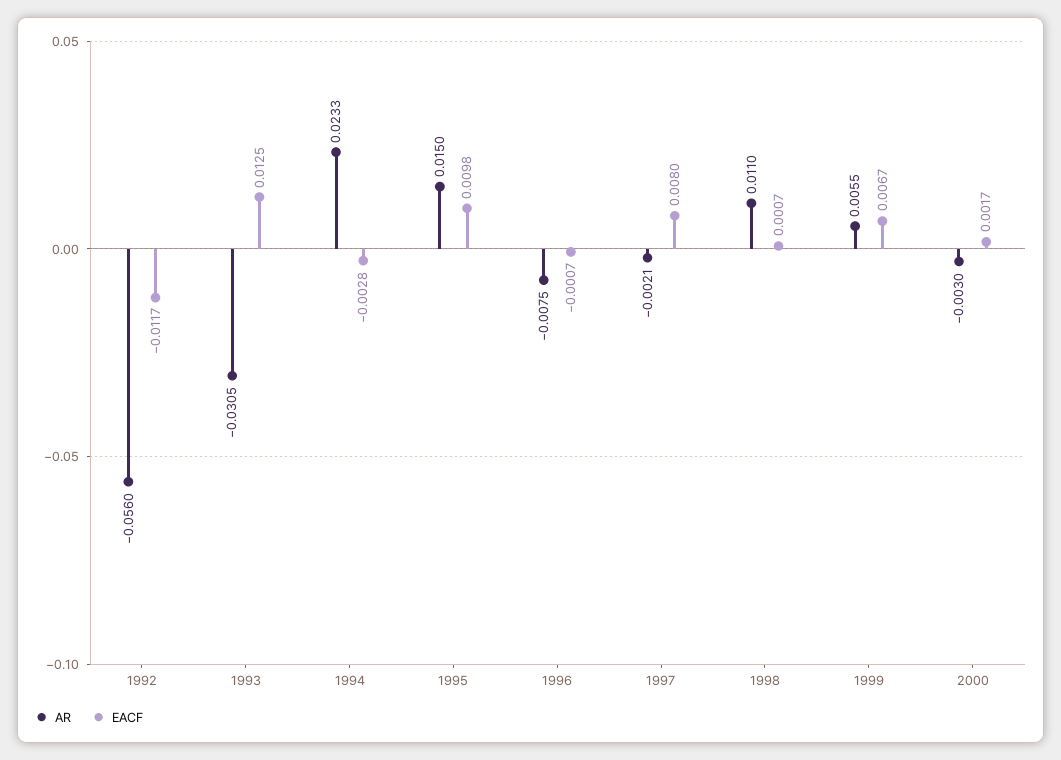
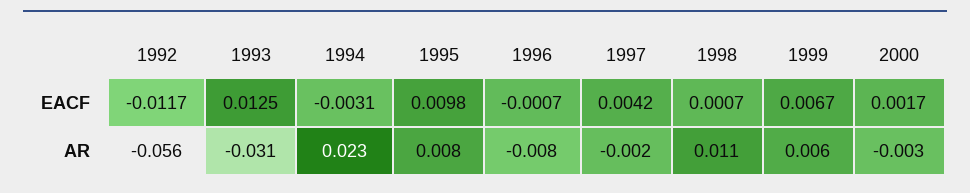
  {
    "AR": {
      "1992": -0.056,
      "1993": -0.0305,
      "1994": 0.0233,
-     "1995": 0.015,
+     "1995": 0.008,
      "1996": -0.0075,
      "1997": -0.0021,
      "1998": 0.011,
      "1999": 0.0055,
      "2000": -0.003
    },
    "EACF": {
      "1992": -0.0117,
      "1993": 0.0125,
-     "1994": -0.0028,
+     "1994": -0.0031,
      "1995": 0.0098,
      "1996": -0.0007,
-     "1997": 0.008,
+     "1997": 0.0042,
      "1998": 0.0007,
      "1999": 0.0067,
      "2000": 0.0017
    }
  }

